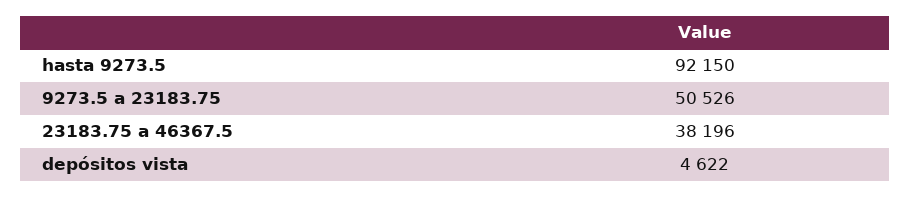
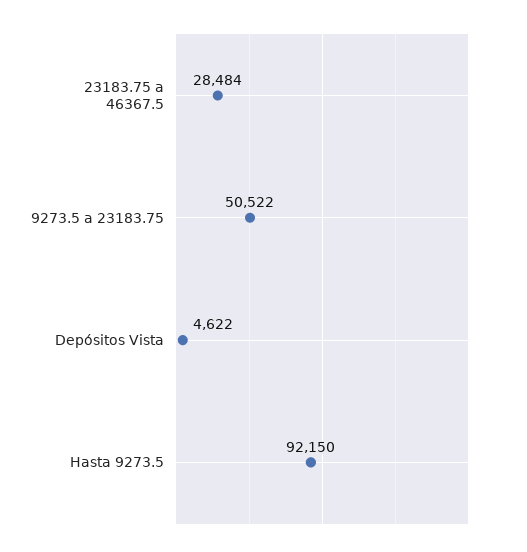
  {
    "hasta 9273.5": 92150,
-   "9273.5 a 23183.75": 50526,
+   "9273.5 a 23183.75": 50522,
-   "23183.75 a 46367.5": 38196,
+   "23183.75 a 46367.5": 28484,
    "depósitos vista": 4622
  }

